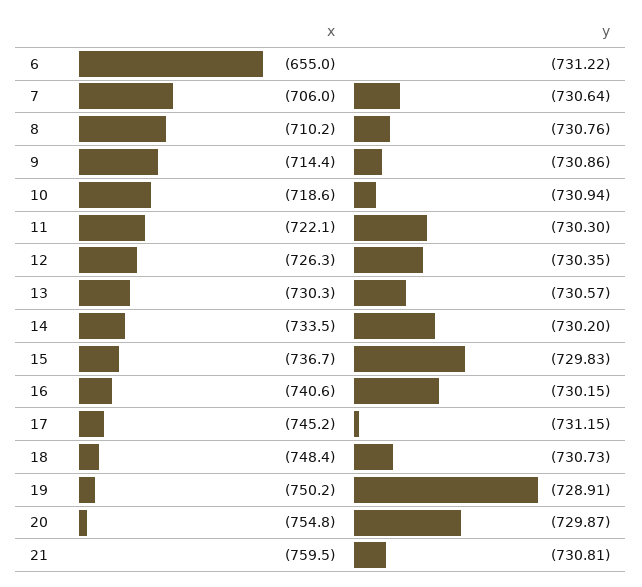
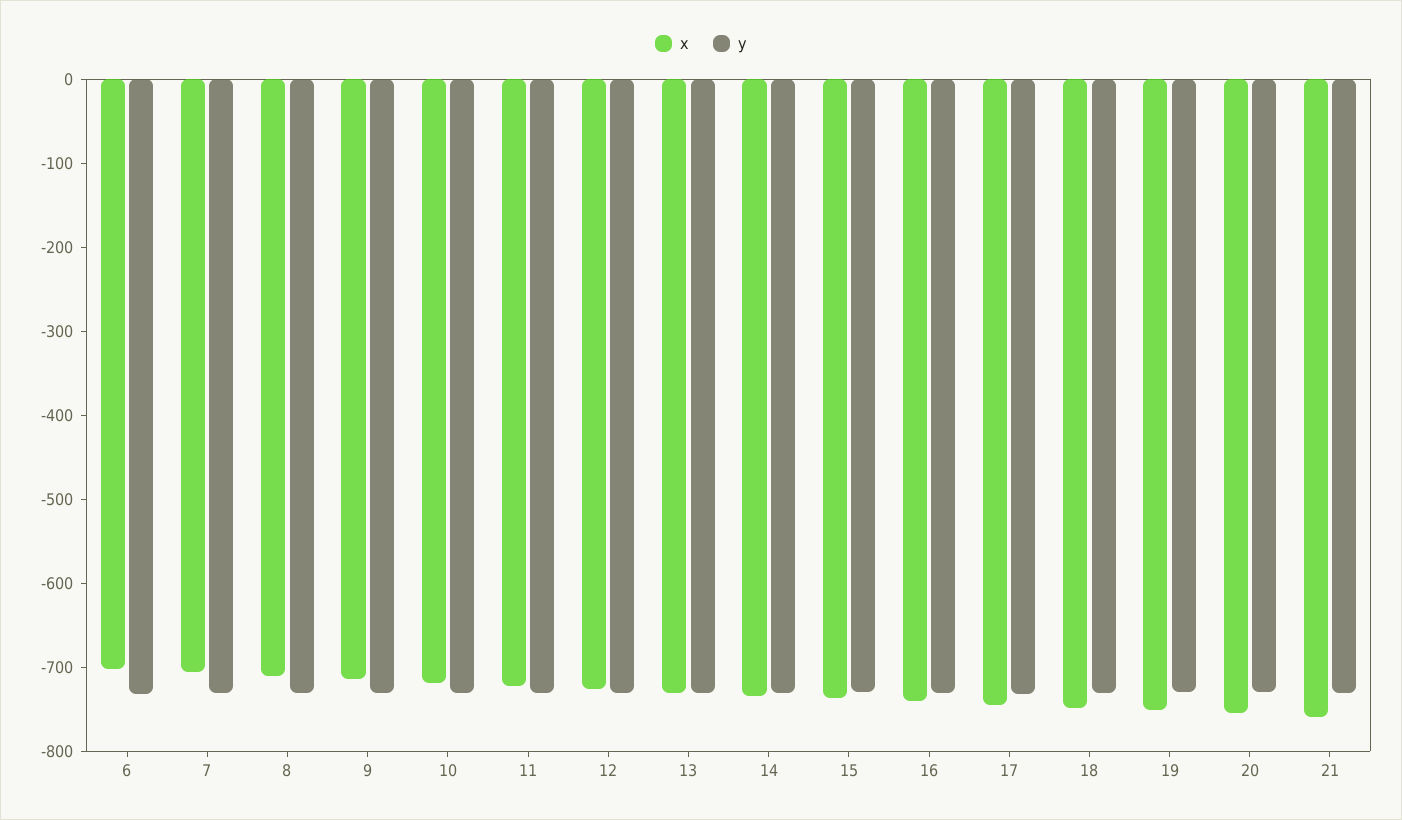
  {
    "x": {
-     "6": -655,
+     "6": -700,
      "7": -706,
      "8": -710.2,
      "9": -714.4,
      "10": -718.6,
      "11": -722.1,
      "12": -726.3,
      "13": -730.3,
      "14": -733.5,
      "15": -736.7,
      "16": -740.6,
      "17": -745.2,
      "18": -748.4,
      "19": -750.2,
      "20": -754.8,
      "21": -759.5
    },
    "y": {
      "6": -731.22,
      "7": -730.64,
      "8": -730.76,
      "9": -730.86,
      "10": -730.94,
      "11": -730.3,
      "12": -730.35,
      "13": -730.57,
      "14": -730.2,
      "15": -729.83,
      "16": -730.15,
      "17": -731.15,
      "18": -730.73,
      "19": -728.91,
      "20": -729.87,
      "21": -730.81
    }
  }

